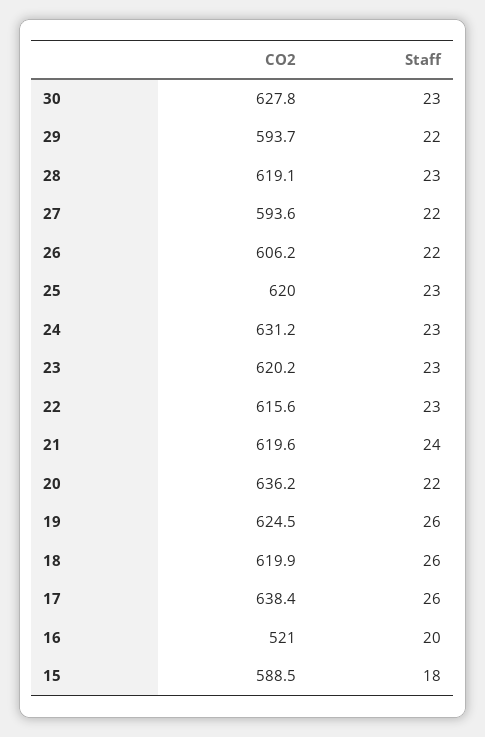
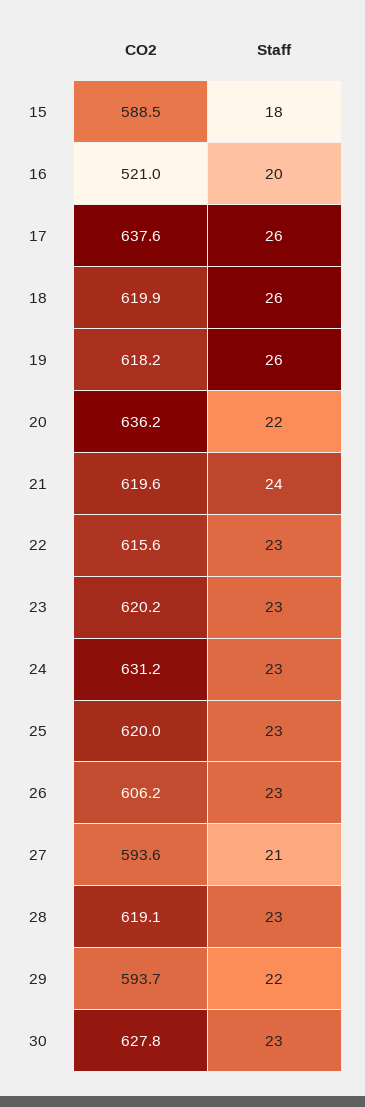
  {
    "CO2": {
      "30": 627.8,
      "29": 593.7,
      "28": 619.1,
      "27": 593.6,
      "26": 606.2,
      "25": 620,
      "24": 631.2,
      "23": 620.2,
      "22": 615.6,
      "21": 619.6,
      "20": 636.2,
-     "19": 624.5,
+     "19": 618.2,
      "18": 619.9,
-     "17": 638.4,
+     "17": 637.6,
      "16": 521,
      "15": 588.5
    },
    "Staff": {
      "30": 23,
      "29": 22,
      "28": 23,
-     "27": 22,
+     "27": 21,
-     "26": 22,
+     "26": 23,
      "25": 23,
      "24": 23,
      "23": 23,
      "22": 23,
      "21": 24,
      "20": 22,
      "19": 26,
      "18": 26,
      "17": 26,
      "16": 20,
      "15": 18
    }
  }

